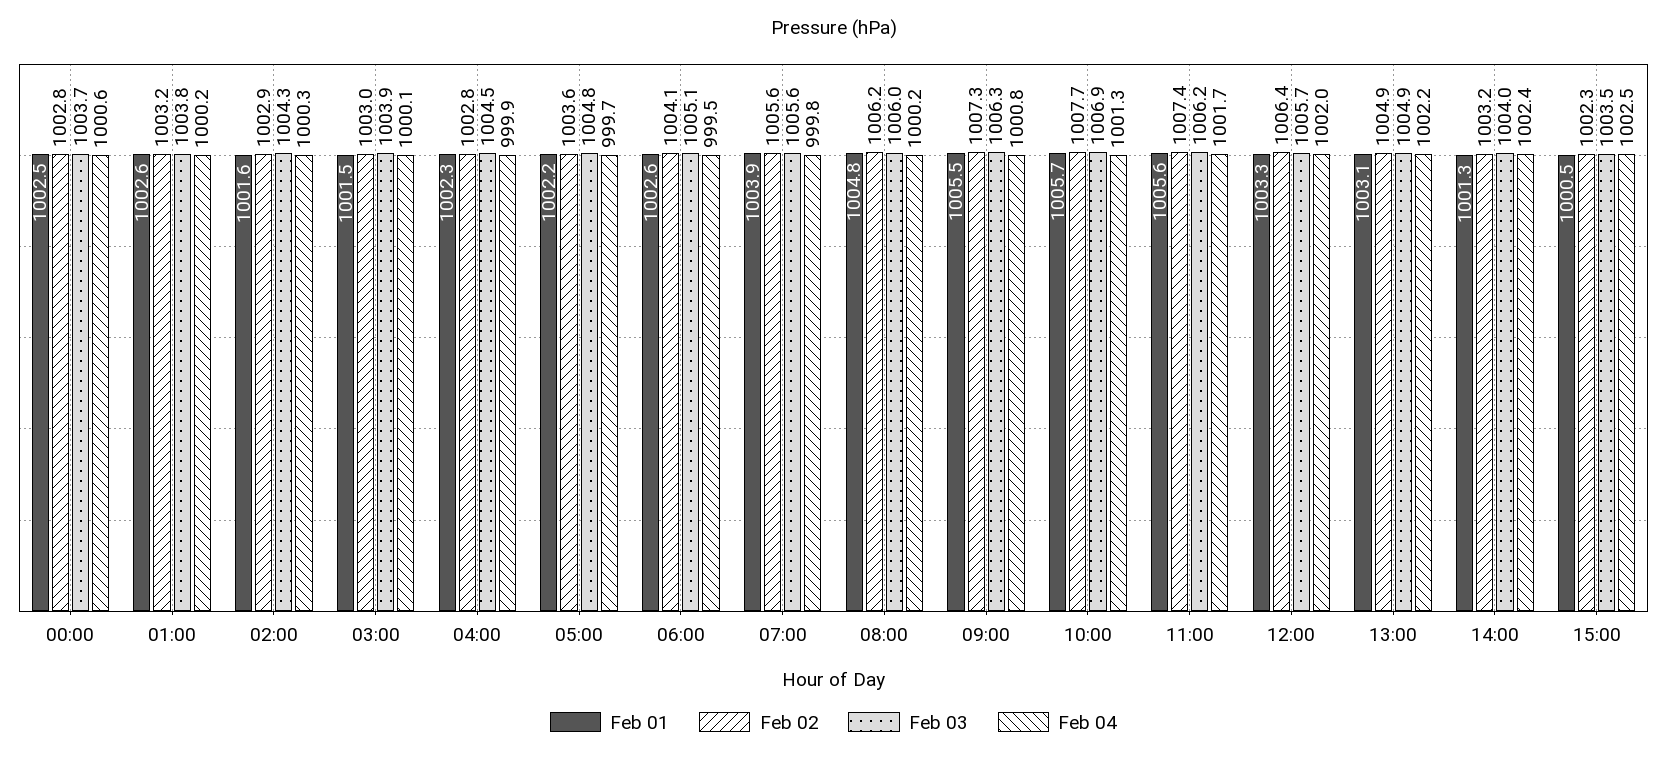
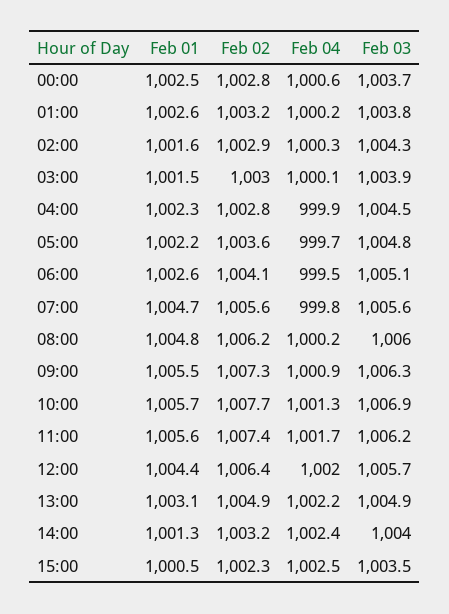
  {
    "Feb 01": {
      "00:00": 1002.5,
      "01:00": 1002.6,
      "02:00": 1001.6,
      "03:00": 1001.5,
      "04:00": 1002.3,
      "05:00": 1002.2,
      "06:00": 1002.6,
-     "07:00": 1003.9,
+     "07:00": 1004.7,
      "08:00": 1004.8,
      "09:00": 1005.5,
      "10:00": 1005.7,
      "11:00": 1005.6,
-     "12:00": 1003.3,
+     "12:00": 1004.4,
      "13:00": 1003.1,
      "14:00": 1001.3,
      "15:00": 1000.5
    },
    "Feb 02": {
      "00:00": 1002.8,
      "01:00": 1003.2,
      "02:00": 1002.9,
      "03:00": 1003,
      "04:00": 1002.8,
      "05:00": 1003.6,
      "06:00": 1004.1,
      "07:00": 1005.6,
      "08:00": 1006.2,
      "09:00": 1007.3,
      "10:00": 1007.7,
      "11:00": 1007.4,
      "12:00": 1006.4,
      "13:00": 1004.9,
      "14:00": 1003.2,
      "15:00": 1002.3
    },
    "Feb 03": {
      "00:00": 1003.7,
      "01:00": 1003.8,
      "02:00": 1004.3,
      "03:00": 1003.9,
      "04:00": 1004.5,
      "05:00": 1004.8,
      "06:00": 1005.1,
      "07:00": 1005.6,
      "08:00": 1006,
      "09:00": 1006.3,
      "10:00": 1006.9,
      "11:00": 1006.2,
      "12:00": 1005.7,
      "13:00": 1004.9,
      "14:00": 1004,
      "15:00": 1003.5
    },
    "Feb 04": {
      "00:00": 1000.6,
      "01:00": 1000.2,
      "02:00": 1000.3,
      "03:00": 1000.1,
      "04:00": 999.9,
      "05:00": 999.7,
      "06:00": 999.5,
      "07:00": 999.8,
      "08:00": 1000.2,
-     "09:00": 1000.8,
+     "09:00": 1000.9,
      "10:00": 1001.3,
      "11:00": 1001.7,
      "12:00": 1002,
      "13:00": 1002.2,
      "14:00": 1002.4,
      "15:00": 1002.5
    }
  }

